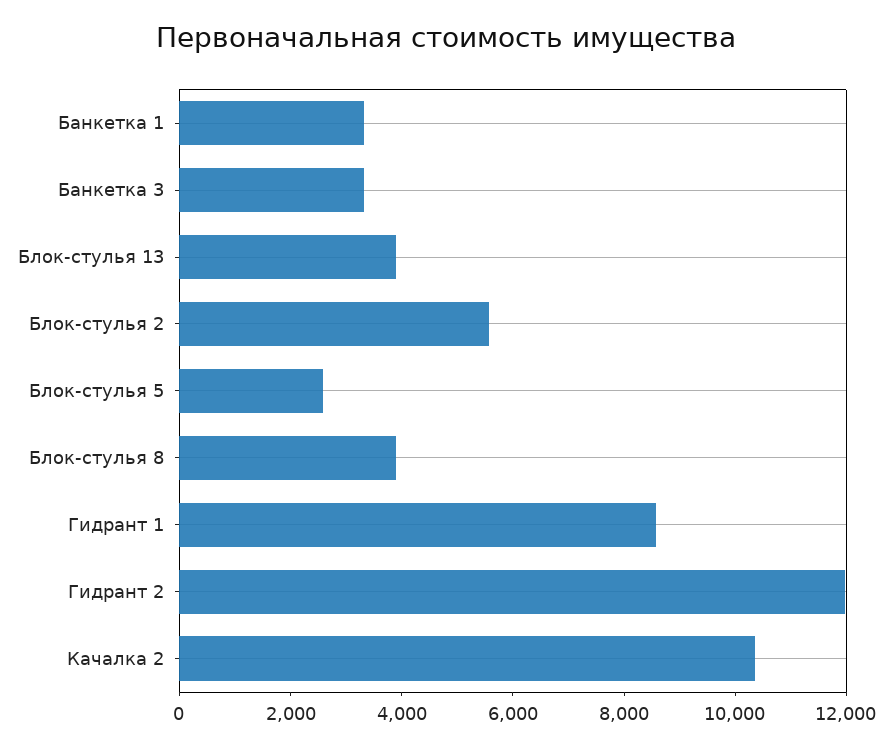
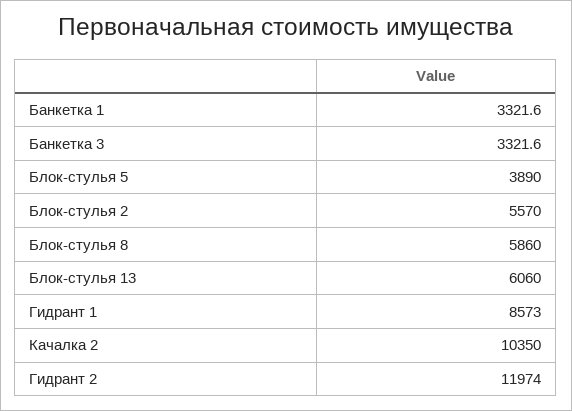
  {
    "Банкетка 1": 3321.6,
    "Банкетка 3": 3321.6,
-   "Блок-стулья 13": 4000,
+   "Блок-стулья 13": 6060,
    "Блок-стулья 2": 5570,
-   "Блок-стулья 5": 2500,
+   "Блок-стулья 5": 3890,
-   "Блок-стулья 8": 4000,
+   "Блок-стулья 8": 5860,
    "Гидрант 1": 8573,
    "Гидрант 2": 11974,
    "Качалка 2": 10350
  }

